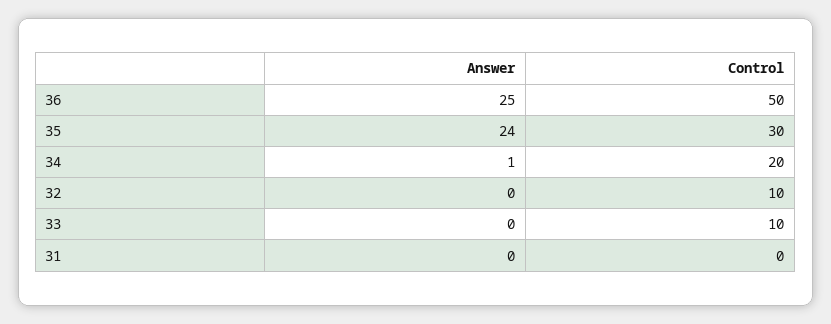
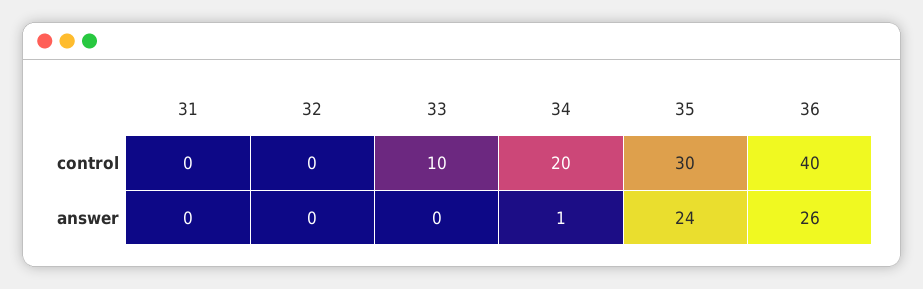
  {
    "Answer": {
-     "36": 25,
+     "36": 26,
      "35": 24,
      "34": 1,
      "32": 0,
      "33": 0,
      "31": 0
    },
    "Control": {
-     "36": 50,
+     "36": 40,
      "35": 30,
      "34": 20,
-     "32": 10,
+     "32": 0,
      "33": 10,
      "31": 0
    }
  }

